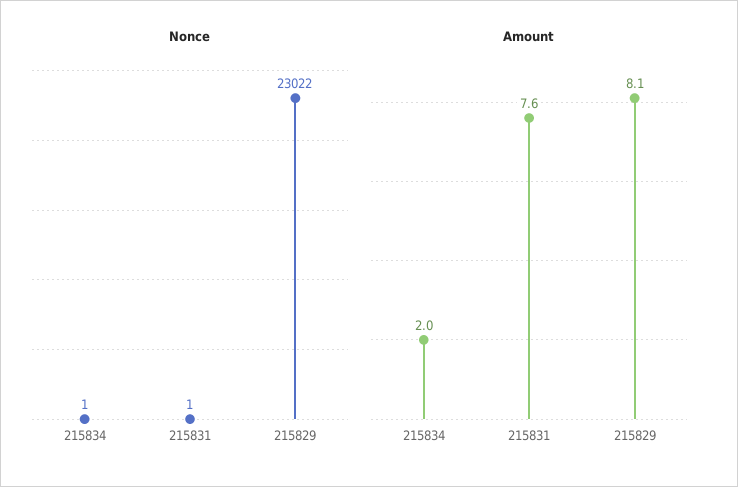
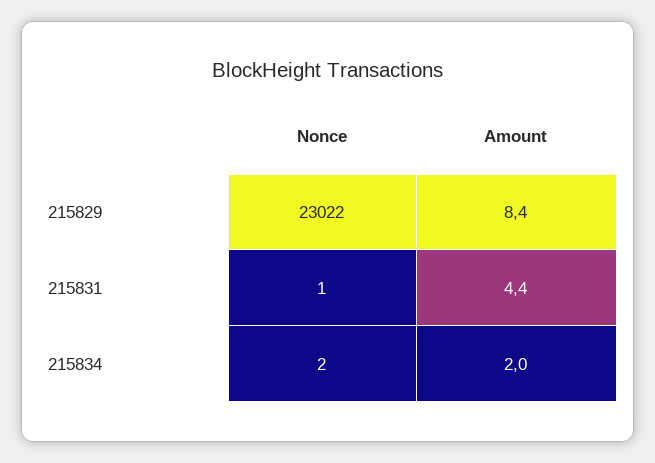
  {
    "Nonce": {
-     "215834": 1,
+     "215834": 2,
      "215831": 1,
      "215829": 23022
    },
    "Amount": {
      "215834": 2,
-     "215831": 7.6,
+     "215831": 4.4,
-     "215829": 8.1
+     "215829": 8.4
    }
  }

